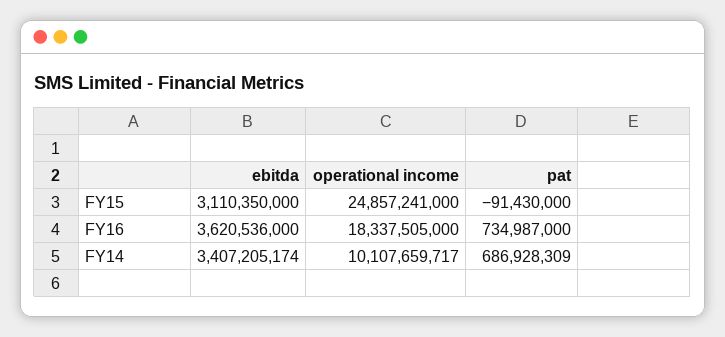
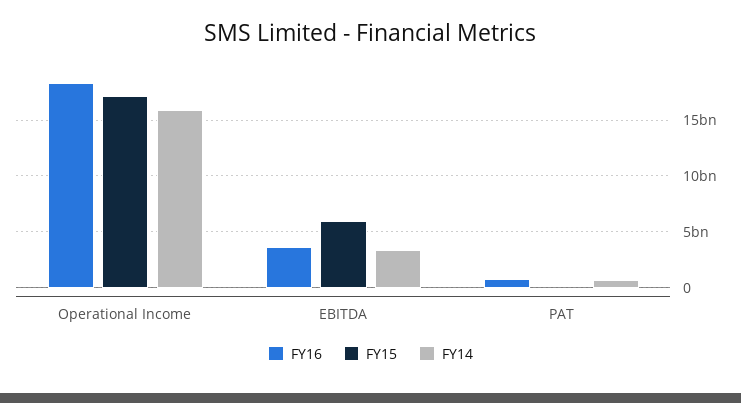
  {
    "FY15": {
-     "ebitda": 3110350000,
+     "ebitda": 6000000000,
-     "operational income": 24857241000,
+     "operational income": 17000000000,
      "pat": -91430000
    },
    "FY16": {
      "ebitda": 3620536000,
      "operational income": 18337505000,
      "pat": 734987000
    },
    "FY14": {
      "ebitda": 3407205174,
-     "operational income": 10107659717,
+     "operational income": 16000000000,
      "pat": 686928309
    }
  }

